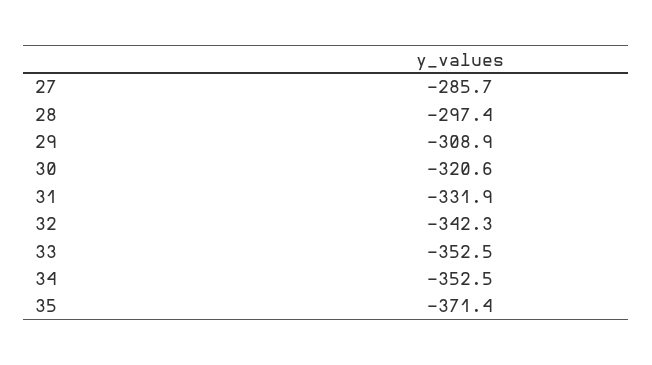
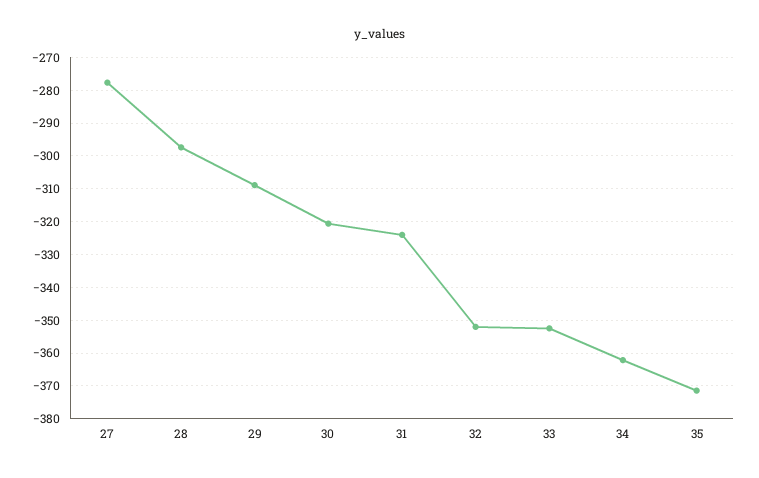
  {
-   "27": -285.7,
+   "27": -278,
    "28": -297.4,
    "29": -308.9,
    "30": -320.6,
-   "31": -331.9,
+   "31": -324,
-   "32": -342.3,
+   "32": -352,
    "33": -352.5,
-   "34": -352.5,
+   "34": -362,
    "35": -371.4
  }

